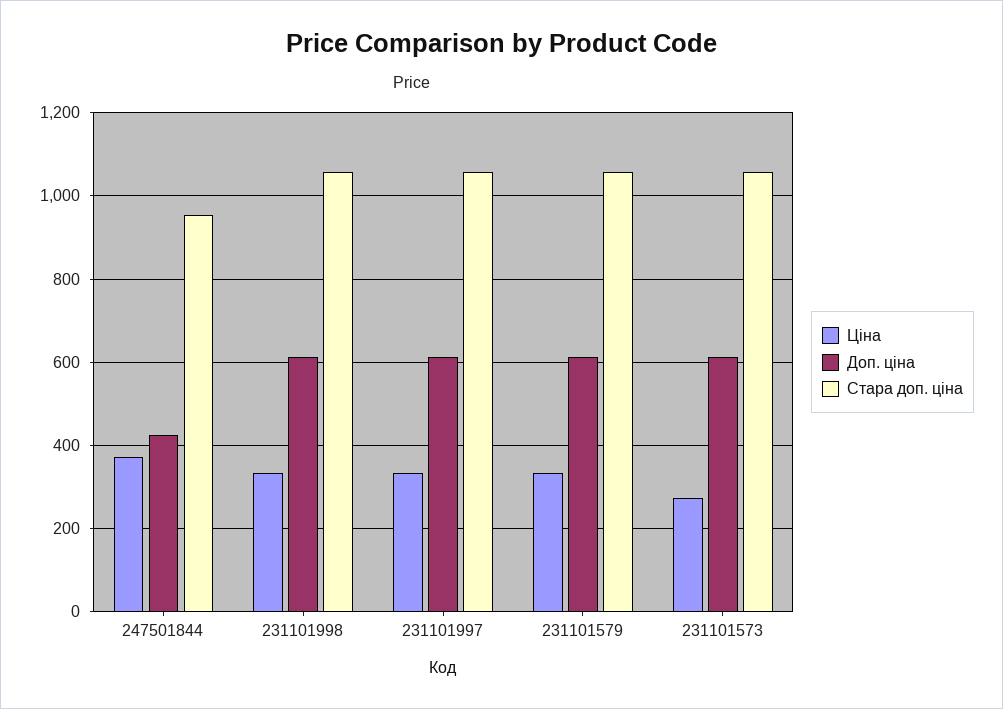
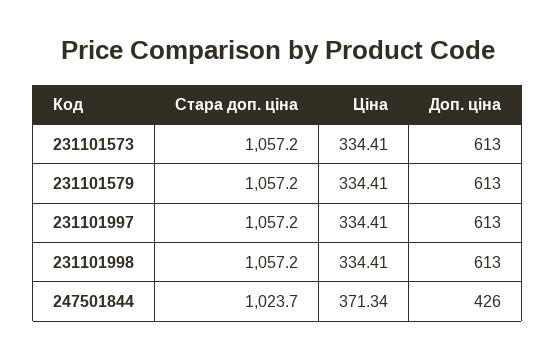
  {
    "Ціна": {
      "247501844": 371.34,
      "231101998": 334.41,
      "231101997": 334.41,
      "231101579": 334.41,
-     "231101573": 280
+     "231101573": 334.41
    },
    "Доп. ціна": {
      "247501844": 426,
      "231101998": 613,
      "231101997": 613,
      "231101579": 613,
      "231101573": 613
    },
    "Стара доп. ціна": {
-     "247501844": 960,
+     "247501844": 1023.7,
      "231101998": 1057.2,
      "231101997": 1057.2,
      "231101579": 1057.2,
      "231101573": 1057.2
    }
  }

